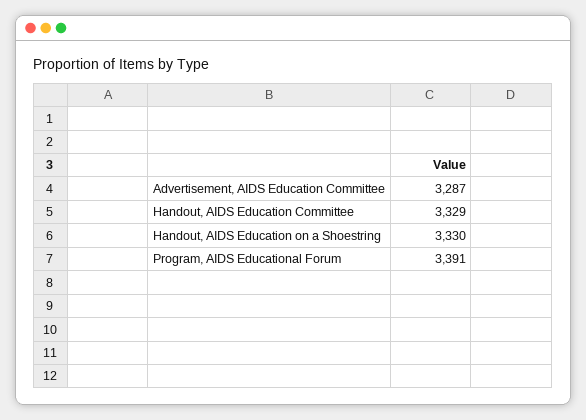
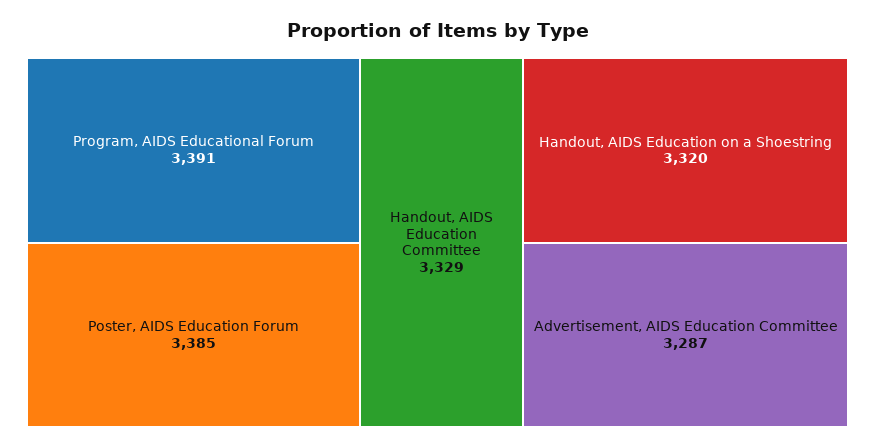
  {
    "Advertisement, AIDS Education Committee": 3287,
    "Handout, AIDS Education Committee": 3329,
-   "Handout, AIDS Education on a Shoestring": 3330,
+   "Handout, AIDS Education on a Shoestring": 3320,
-   "Program, AIDS Educational Forum": 3391
+   "Program, AIDS Educational Forum": 3391,
+   "Poster, AIDS Education Forum": 3385
  }

